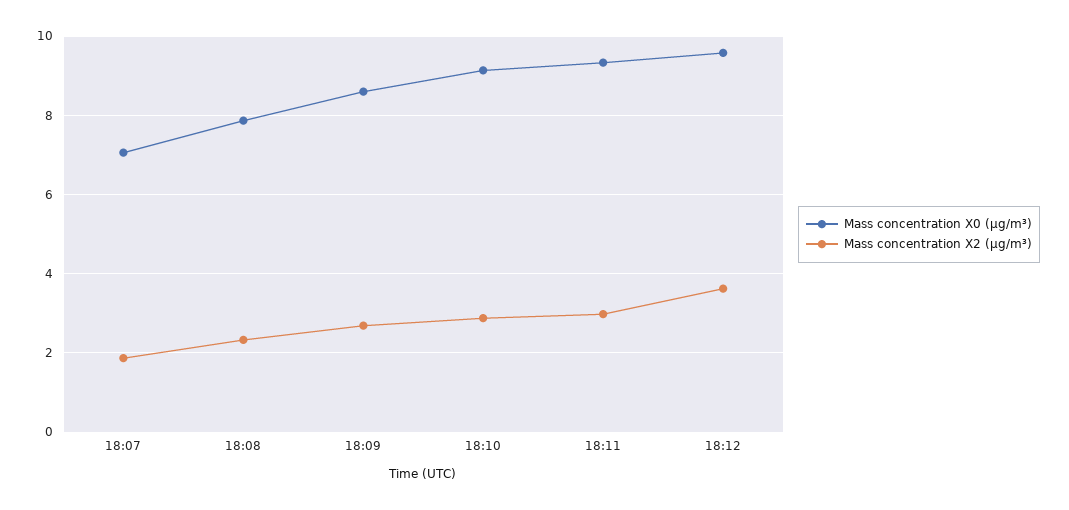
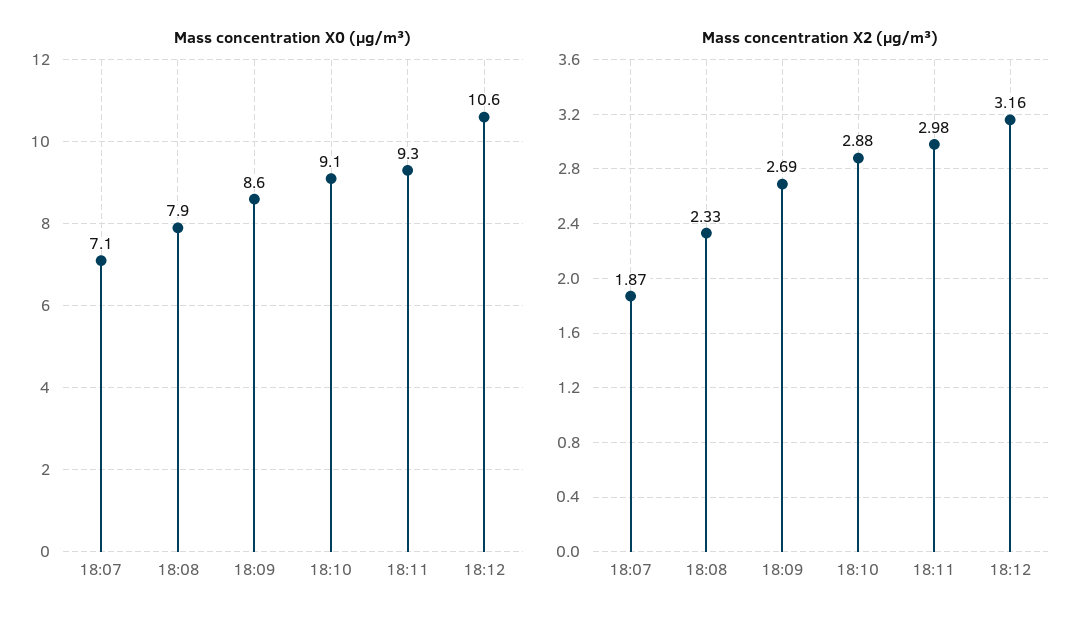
  {
    "Mass concentration X0 (μg/m³)": {
      "18:07": 7.1,
      "18:08": 7.9,
      "18:09": 8.6,
      "18:10": 9.1,
      "18:11": 9.3,
-     "18:12": 9.6
+     "18:12": 10.6
    },
    "Mass concentration X2 (μg/m³)": {
      "18:07": 1.87,
      "18:08": 2.33,
      "18:09": 2.69,
      "18:10": 2.88,
      "18:11": 2.98,
-     "18:12": 3.6
+     "18:12": 3.16
    }
  }

